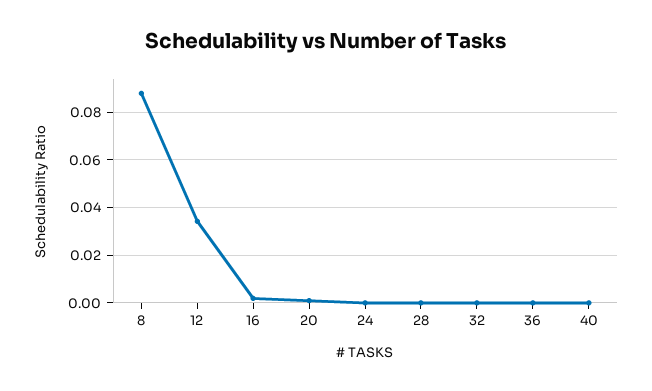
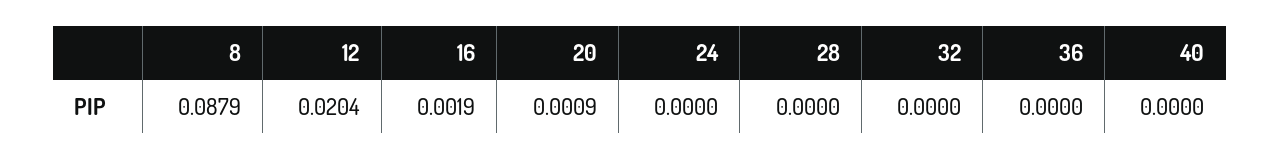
  {
    "8": 0.0879,
-   "12": 0.035,
+   "12": 0.0204,
    "16": 0.0019,
    "20": 0.0009,
    "24": 0,
    "28": 0,
    "32": 0,
    "36": 0,
    "40": 0
  }

